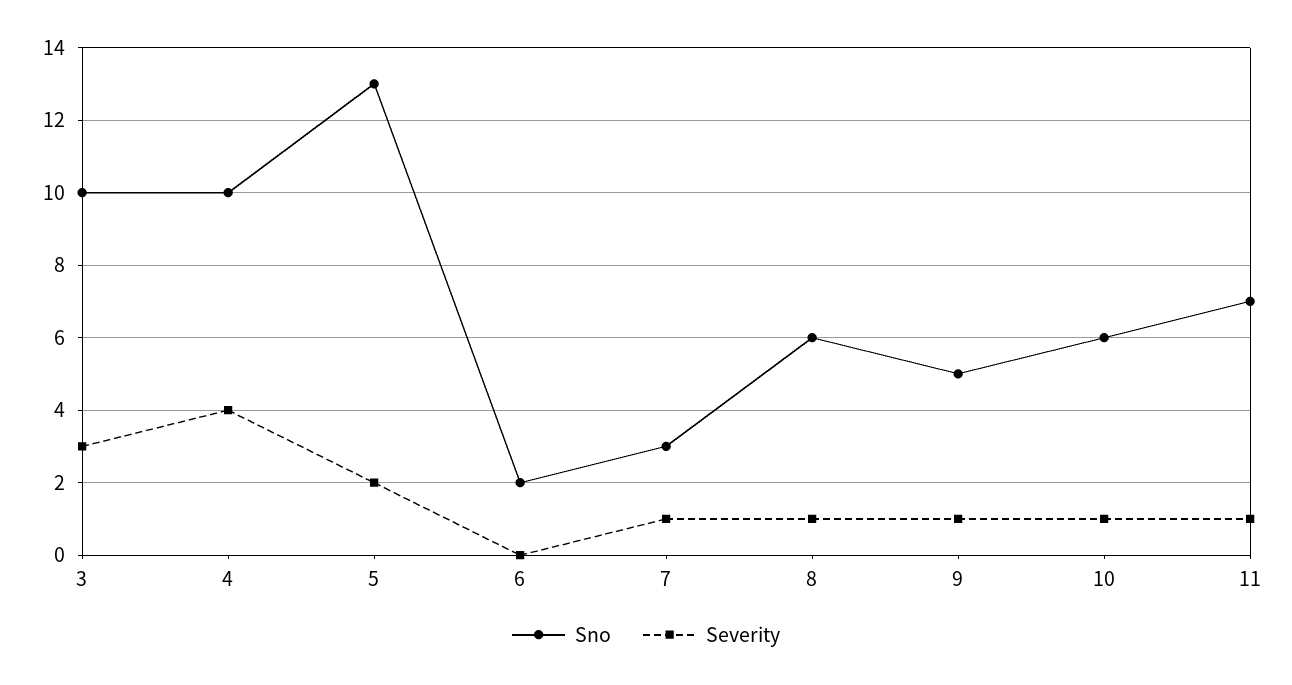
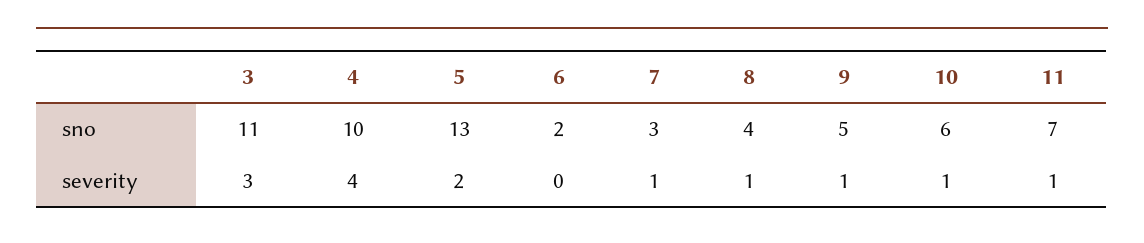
  {
    "Sno": {
-     "3": 10,
+     "3": 11,
      "4": 10,
      "5": 13,
      "6": 2,
      "7": 3,
-     "8": 6,
+     "8": 4,
      "9": 5,
      "10": 6,
      "11": 7
    },
    "Severity": {
      "3": 3,
      "4": 4,
      "5": 2,
      "6": 0,
      "7": 1,
      "8": 1,
      "9": 1,
      "10": 1,
      "11": 1
    }
  }

